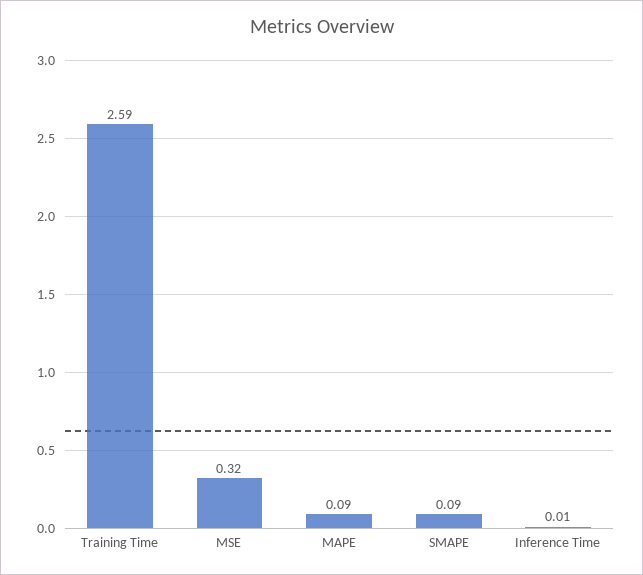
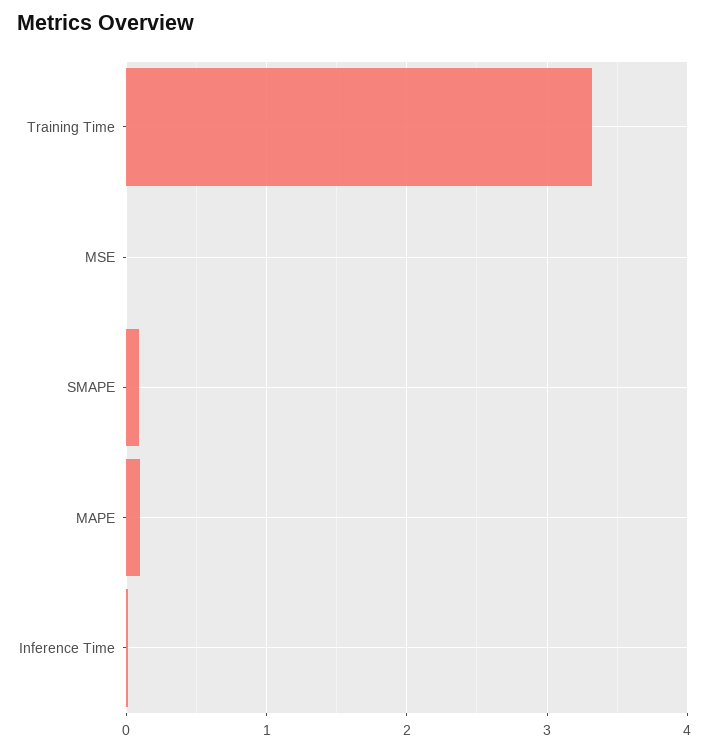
  {
-   "Training Time": 2.59,
+   "Training Time": 3.3,
-   "MSE": 0.32,
+   "MSE": 0,
    "MAPE": 0.09,
    "SMAPE": 0.09,
    "Inference Time": 0.01
  }

